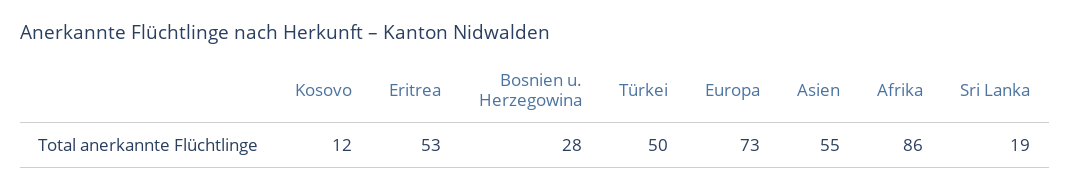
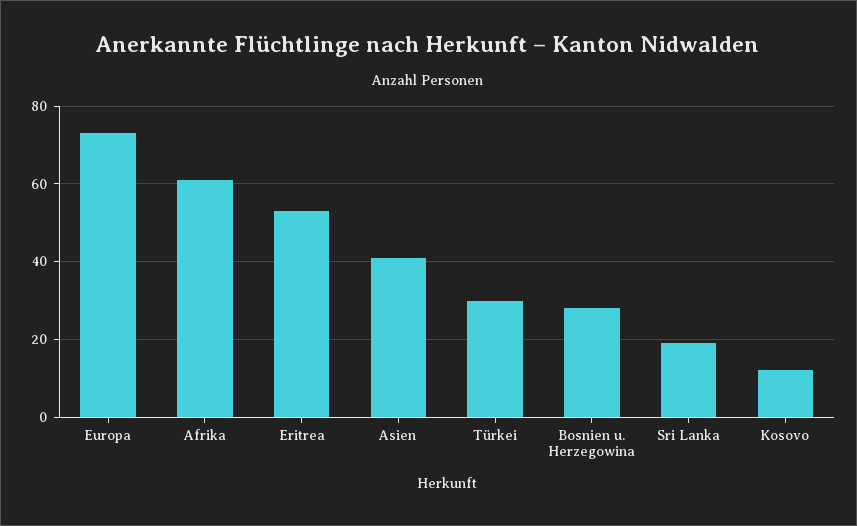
  {
    "Kosovo": 12,
    "Eritrea": 53,
    "Bosnien u. Herzegowina": 28,
-   "Türkei": 50,
+   "Türkei": 30,
    "Europa": 73,
-   "Asien": 55,
+   "Asien": 40,
-   "Afrika": 86,
+   "Afrika": 60,
    "Sri Lanka": 19
  }

